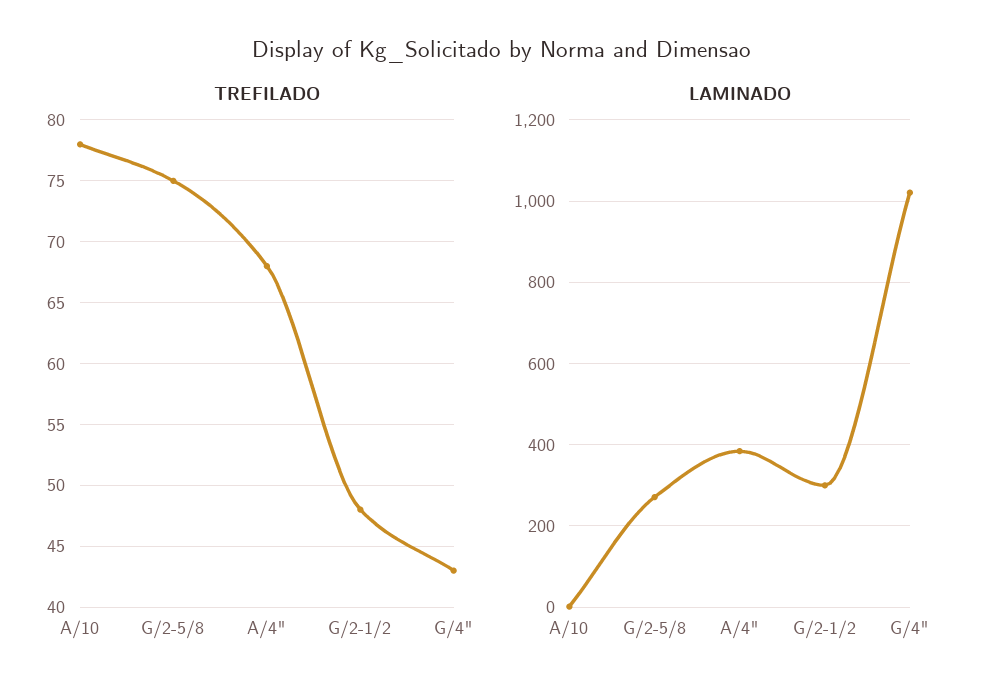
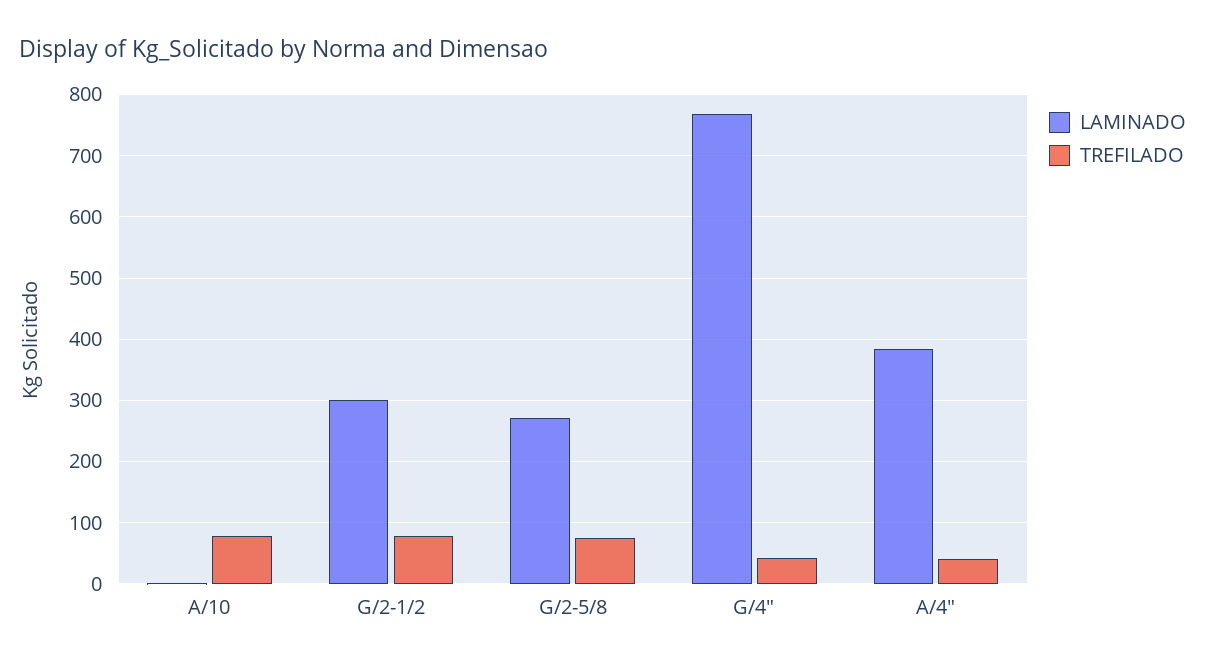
  {
    "TREFILADO": {
      "A/10": 78,
      "G/2-5/8": 75,
-     "A/4\"": 68,
+     "A/4\"": 40,
-     "G/2-1/2": 48,
+     "G/2-1/2": 80,
      "G/4\"": 43
    },
    "LAMINADO": {
      "A/10": 0,
      "G/2-5/8": 270,
      "A/4\"": 380,
      "G/2-1/2": 300,
-     "G/4\"": 1020
+     "G/4\"": 770
    }
  }

